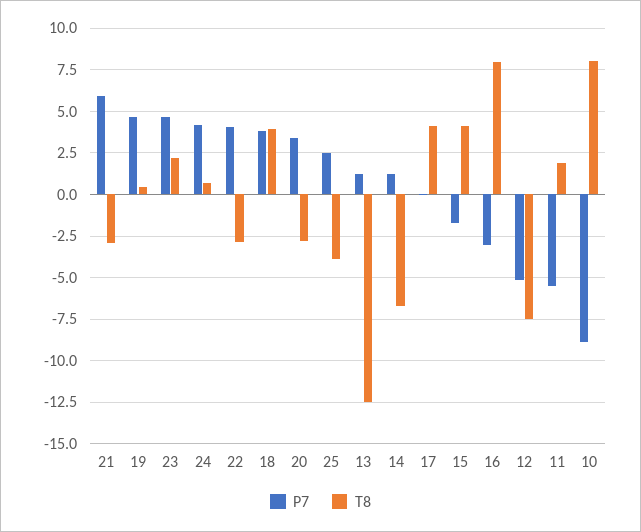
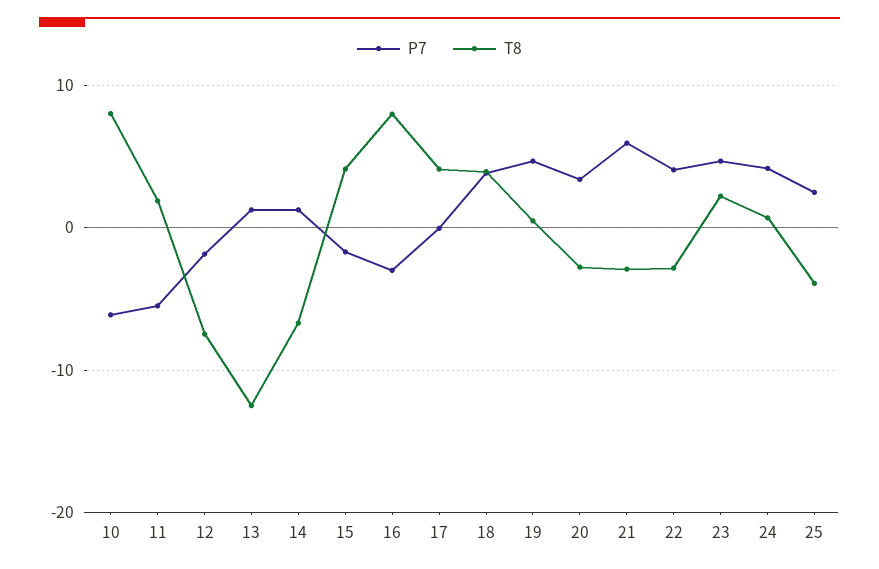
  {
    "P7": {
      "21": 6,
      "19": 4.5,
      "23": 4.5,
      "24": 4,
      "22": 4,
      "18": 4,
      "20": 3.5,
      "25": 2.5,
      "13": 1,
      "14": 1,
      "17": 0,
      "15": -1.5,
      "16": -3,
-     "12": -5,
+     "12": -2,
      "11": -5.5,
-     "10": -9
+     "10": -6
    },
    "T8": {
      "21": -3,
      "19": 0.5,
      "23": 2,
      "24": 0.5,
      "22": -3,
      "18": 4,
      "20": -3,
      "25": -4,
      "13": -12.5,
      "14": -6.5,
      "17": 4,
      "15": 4,
      "16": 8,
      "12": -7.5,
      "11": 2,
      "10": 8
    }
  }

